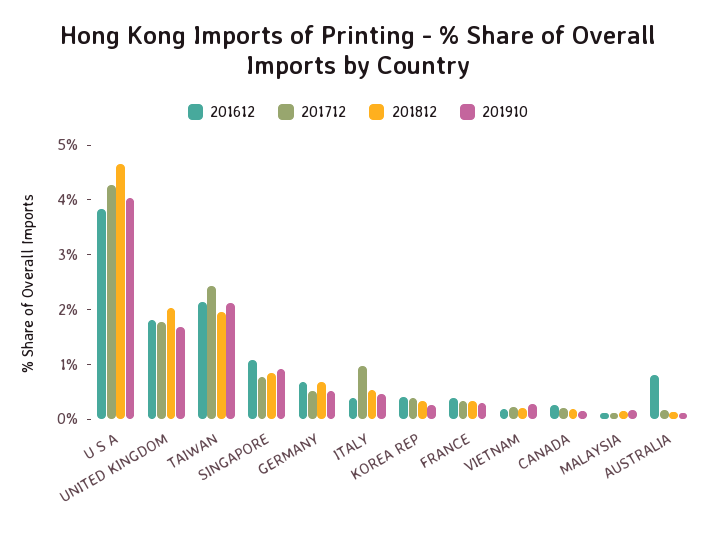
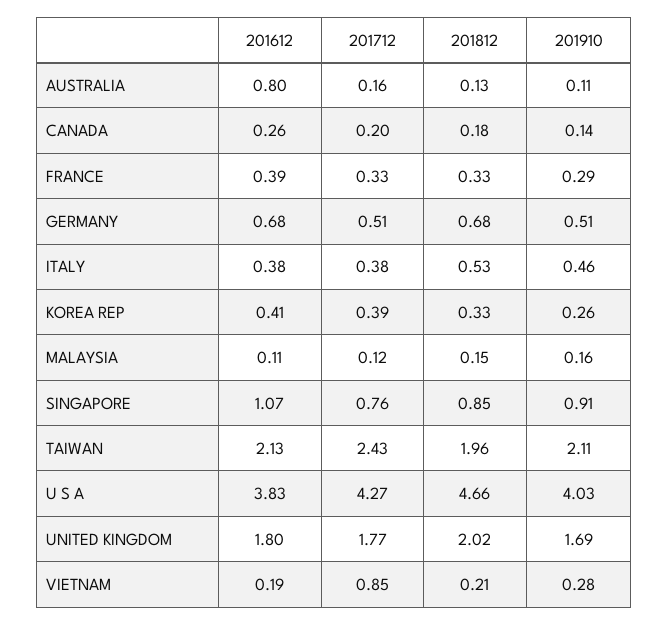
  {
    "201612": {
      "U S A": 3.83,
      "UNITED KINGDOM": 1.8,
      "TAIWAN": 2.13,
      "SINGAPORE": 1.07,
      "GERMANY": 0.68,
      "ITALY": 0.38,
      "KOREA REP": 0.41,
      "FRANCE": 0.39,
      "VIETNAM": 0.19,
      "CANADA": 0.26,
      "MALAYSIA": 0.11,
      "AUSTRALIA": 0.8
    },
    "201712": {
      "U S A": 4.27,
      "UNITED KINGDOM": 1.77,
      "TAIWAN": 2.43,
      "SINGAPORE": 0.76,
      "GERMANY": 0.51,
-     "ITALY": 1,
+     "ITALY": 0.38,
      "KOREA REP": 0.39,
      "FRANCE": 0.33,
-     "VIETNAM": 0.2,
+     "VIETNAM": 0.85,
      "CANADA": 0.2,
      "MALAYSIA": 0.12,
      "AUSTRALIA": 0.16
    },
    "201812": {
      "U S A": 4.66,
      "UNITED KINGDOM": 2.02,
      "TAIWAN": 1.96,
      "SINGAPORE": 0.85,
      "GERMANY": 0.68,
      "ITALY": 0.53,
      "KOREA REP": 0.33,
      "FRANCE": 0.33,
      "VIETNAM": 0.21,
      "CANADA": 0.18,
      "MALAYSIA": 0.15,
      "AUSTRALIA": 0.13
    },
    "201910": {
      "U S A": 4.03,
      "UNITED KINGDOM": 1.69,
      "TAIWAN": 2.11,
      "SINGAPORE": 0.91,
      "GERMANY": 0.51,
      "ITALY": 0.46,
      "KOREA REP": 0.26,
      "FRANCE": 0.29,
      "VIETNAM": 0.28,
      "CANADA": 0.14,
      "MALAYSIA": 0.16,
      "AUSTRALIA": 0.11
    }
  }

